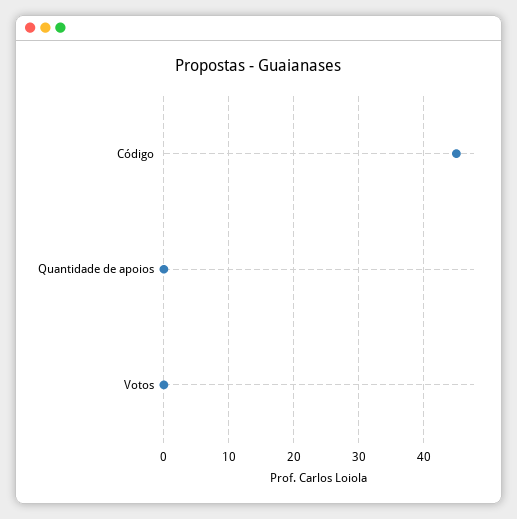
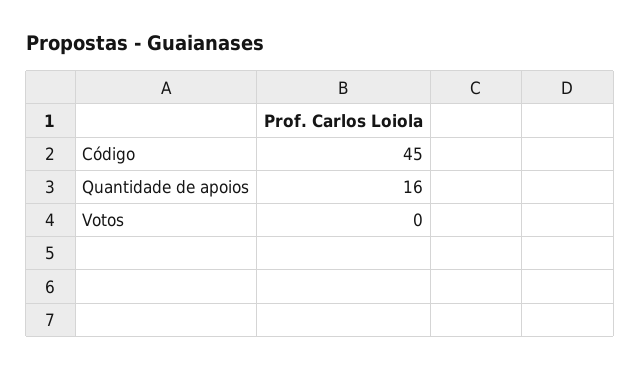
  {
    "Código": 45,
-   "Quantidade de apoios": 0,
+   "Quantidade de apoios": 16,
    "Votos": 0
  }

